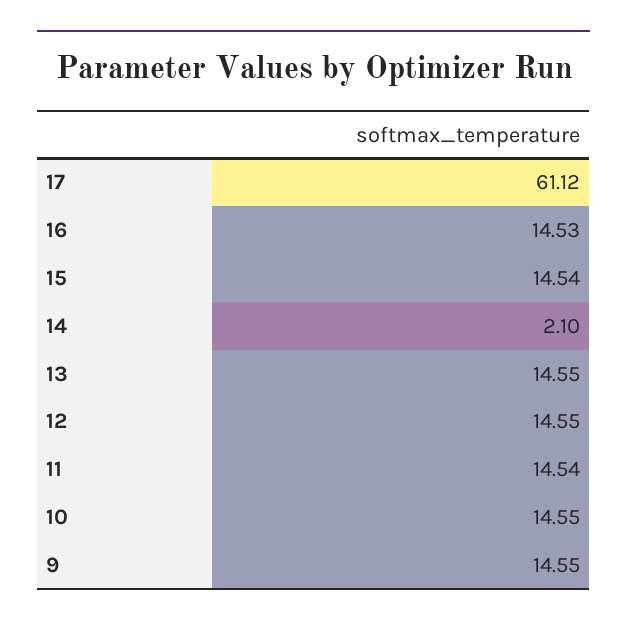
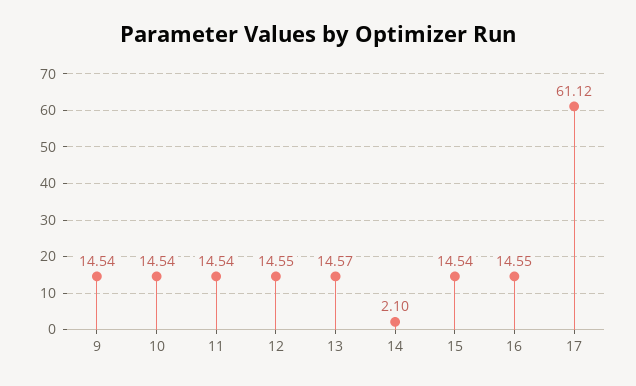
  {
    "17": 61.12,
-   "16": 14.53,
+   "16": 14.55,
    "15": 14.54,
    "14": 2.1,
-   "13": 14.55,
+   "13": 14.57,
    "12": 14.55,
    "11": 14.54,
-   "10": 14.55,
+   "10": 14.54,
-   "9": 14.55
+   "9": 14.54
  }

